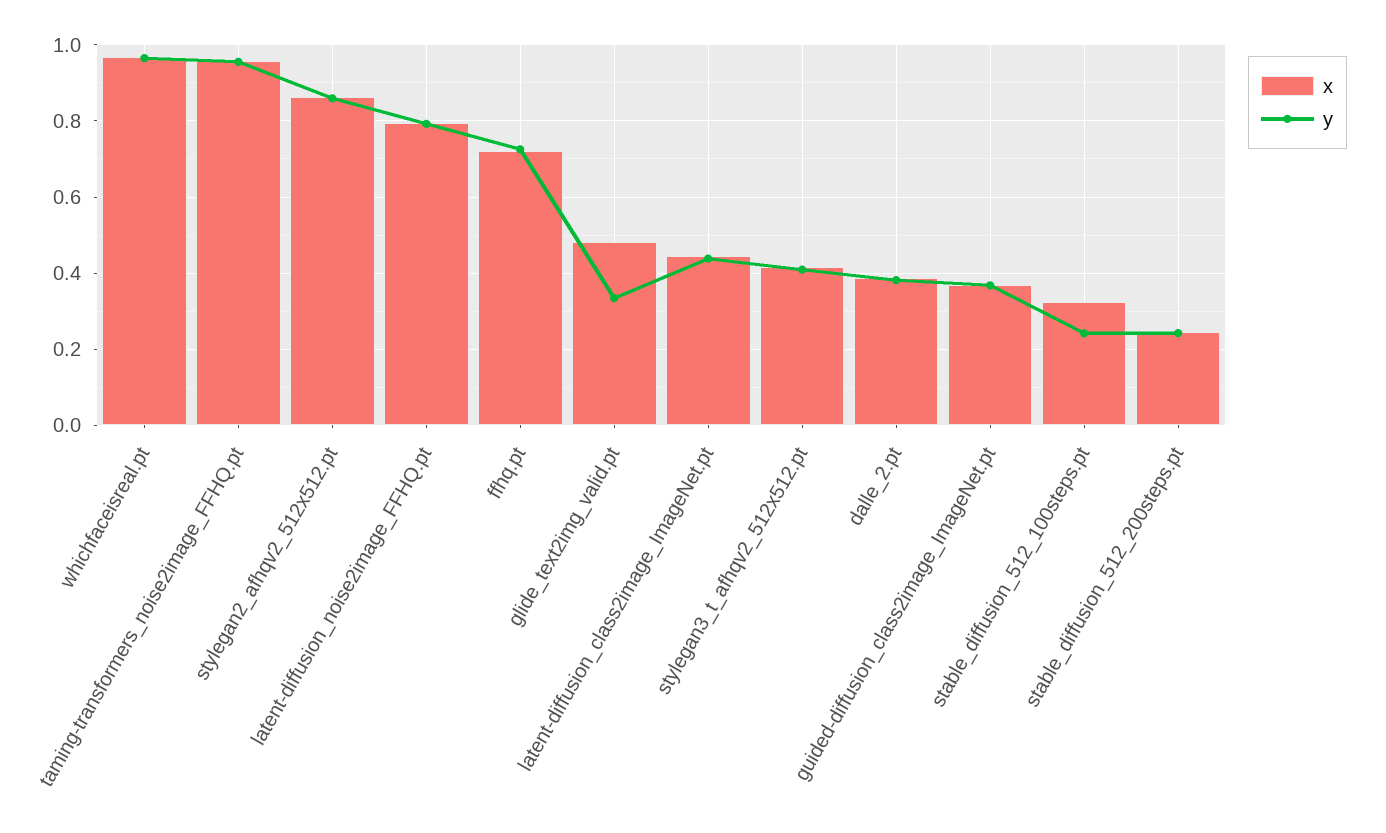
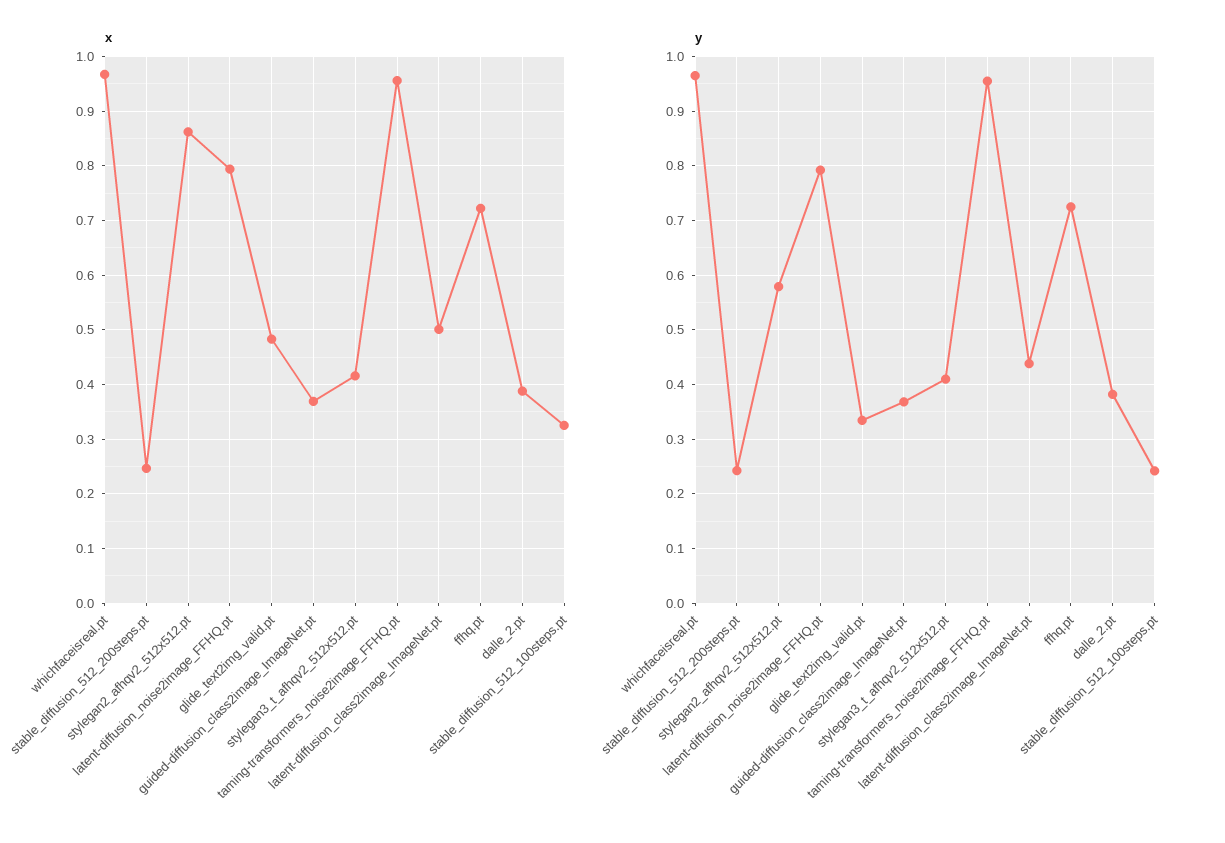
  {
    "x": {
      "whichfaceisreal.pt": 0.96,
      "taming-transformers_noise2image_FFHQ.pt": 0.96,
      "stylegan2_afhqv2_512x512.pt": 0.86,
      "latent-diffusion_noise2image_FFHQ.pt": 0.8,
      "ffhq.pt": 0.72,
      "glide_text2img_valid.pt": 0.48,
-     "latent-diffusion_class2image_ImageNet.pt": 0.44,
+     "latent-diffusion_class2image_ImageNet.pt": 0.5,
      "stylegan3_t_afhqv2_512x512.pt": 0.42,
      "dalle_2.pt": 0.38,
      "guided-diffusion_class2image_ImageNet.pt": 0.36,
      "stable_diffusion_512_100steps.pt": 0.32,
      "stable_diffusion_512_200steps.pt": 0.24
    },
    "y": {
      "whichfaceisreal.pt": 0.96,
      "taming-transformers_noise2image_FFHQ.pt": 0.96,
-     "stylegan2_afhqv2_512x512.pt": 0.86,
+     "stylegan2_afhqv2_512x512.pt": 0.58,
      "latent-diffusion_noise2image_FFHQ.pt": 0.8,
      "ffhq.pt": 0.72,
      "glide_text2img_valid.pt": 0.34,
      "latent-diffusion_class2image_ImageNet.pt": 0.44,
      "stylegan3_t_afhqv2_512x512.pt": 0.4,
      "dalle_2.pt": 0.38,
      "guided-diffusion_class2image_ImageNet.pt": 0.36,
      "stable_diffusion_512_100steps.pt": 0.24,
      "stable_diffusion_512_200steps.pt": 0.24
    }
  }

